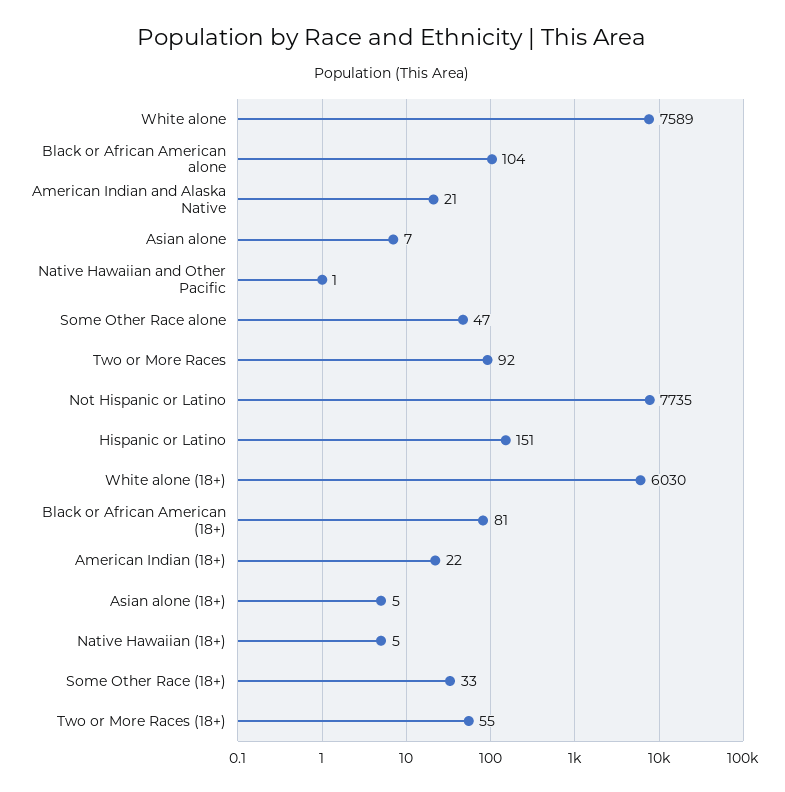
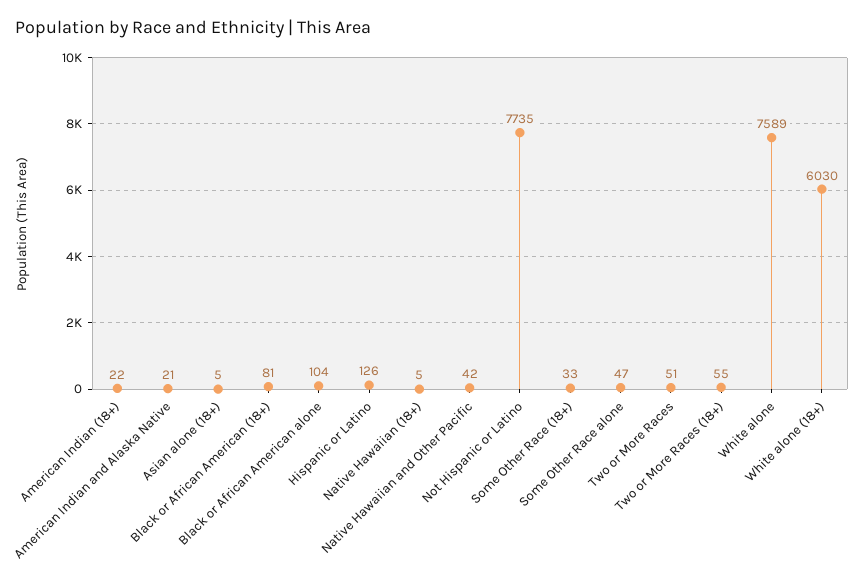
  {
    "White alone": 7589,
    "Black or African American alone": 104,
    "American Indian and Alaska Native": 21,
-   "Asian alone": 7,
-   "Native Hawaiian and Other Pacific": 1,
+   "Native Hawaiian and Other Pacific": 42,
    "Some Other Race alone": 47,
-   "Two or More Races": 92,
+   "Two or More Races": 51,
    "Not Hispanic or Latino": 7735,
-   "Hispanic or Latino": 151,
+   "Hispanic or Latino": 126,
    "White alone (18+)": 6030,
    "Black or African American (18+)": 81,
    "American Indian (18+)": 22,
    "Asian alone (18+)": 5,
    "Native Hawaiian (18+)": 5,
    "Some Other Race (18+)": 33,
    "Two or More Races (18+)": 55
  }

